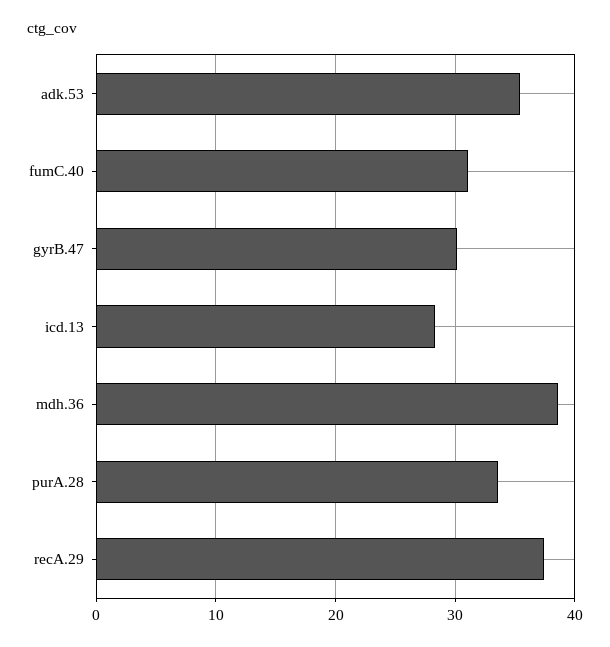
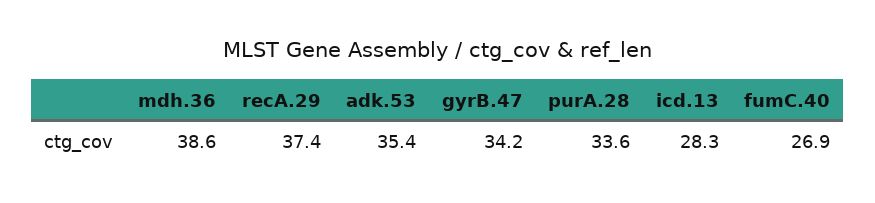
  {
    "adk.53": 35.4,
-   "fumC.40": 31,
+   "fumC.40": 26.9,
-   "gyrB.47": 30,
+   "gyrB.47": 34.2,
    "icd.13": 28.3,
    "mdh.36": 38.6,
    "purA.28": 33.6,
    "recA.29": 37.4
  }

